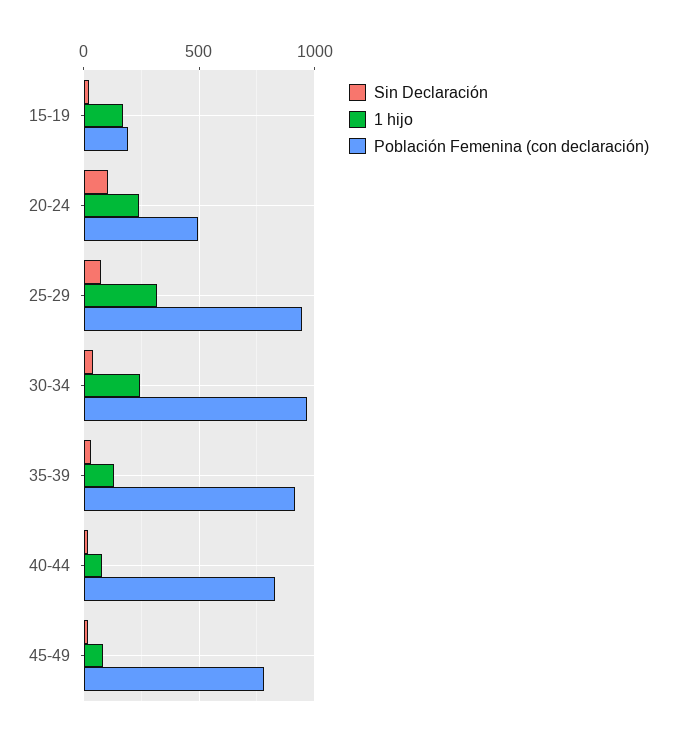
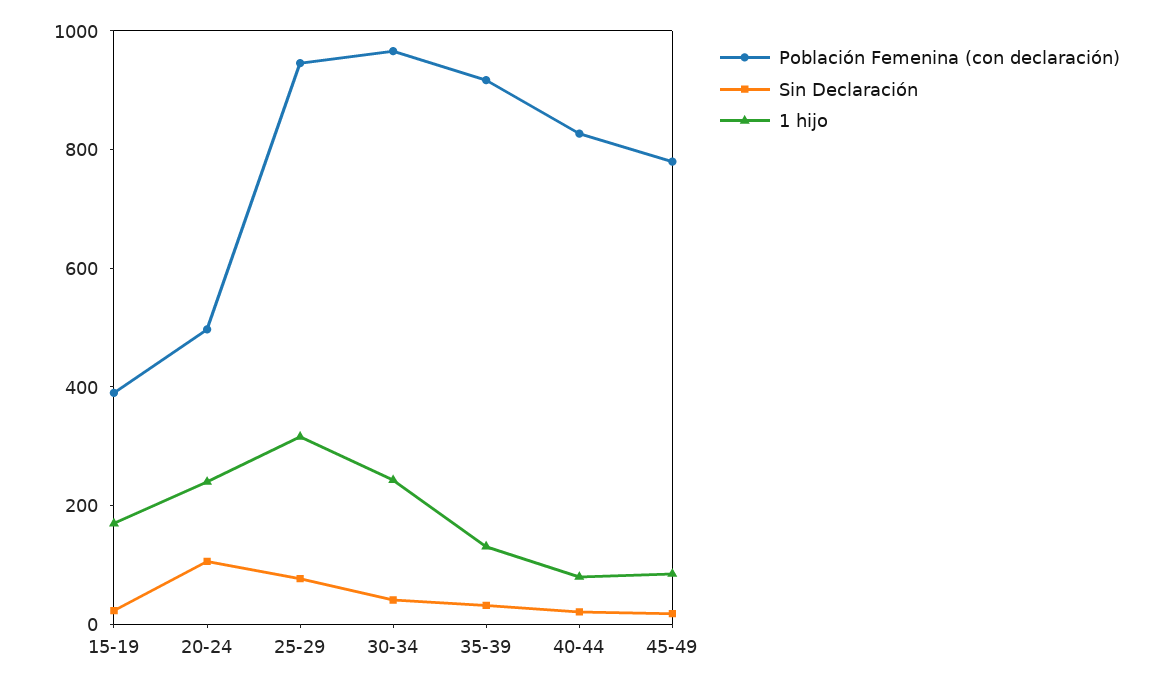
  {
    "Sin Declaración": {
      "15-19": 0,
      "20-24": 100,
      "25-29": 100,
      "30-34": 50,
      "35-39": 50,
      "40-44": 0,
      "45-49": 0
    },
    "1 hijo": {
      "15-19": 150,
      "20-24": 250,
      "25-29": 300,
      "30-34": 250,
      "35-39": 150,
      "40-44": 100,
      "45-49": 100
    },
    "Población Femenina (con declaración)": {
-     "15-19": 200,
+     "15-19": 400,
      "20-24": 500,
      "25-29": 950,
      "30-34": 950,
      "35-39": 900,
      "40-44": 850,
      "45-49": 800
    }
  }

